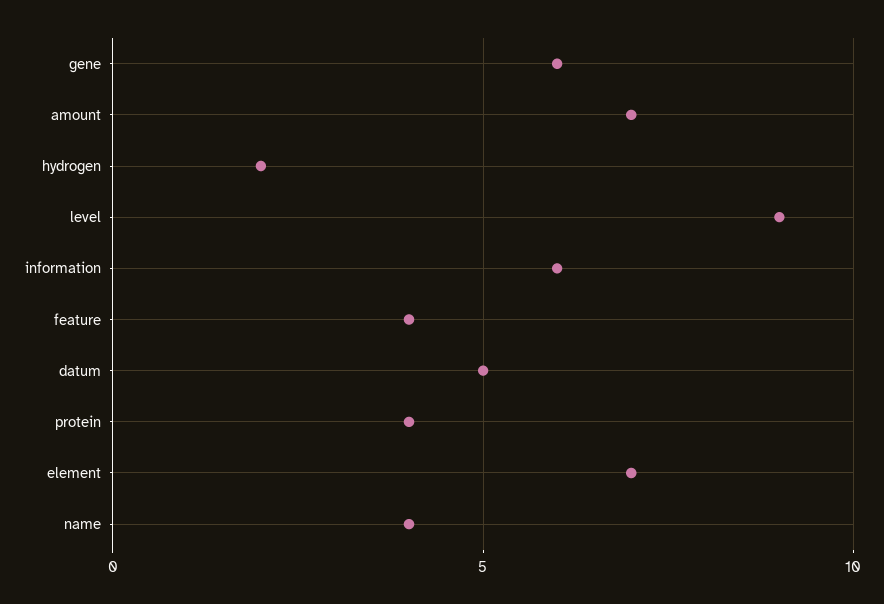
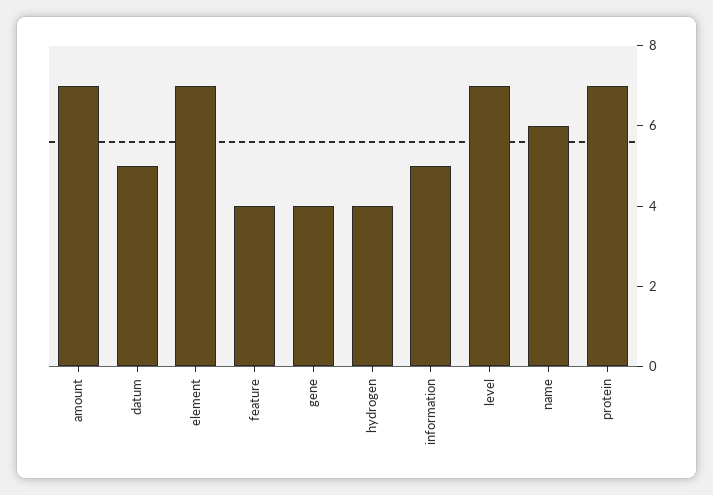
  {
-   "gene": 6,
+   "gene": 4,
    "amount": 7,
-   "hydrogen": 2,
+   "hydrogen": 4,
-   "level": 9,
+   "level": 7,
-   "information": 6,
+   "information": 5,
    "feature": 4,
    "datum": 5,
-   "protein": 4,
+   "protein": 7,
    "element": 7,
-   "name": 4
+   "name": 6
  }

